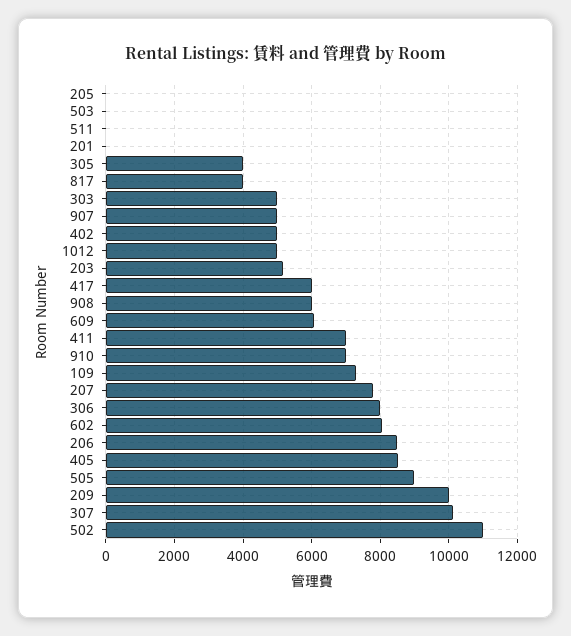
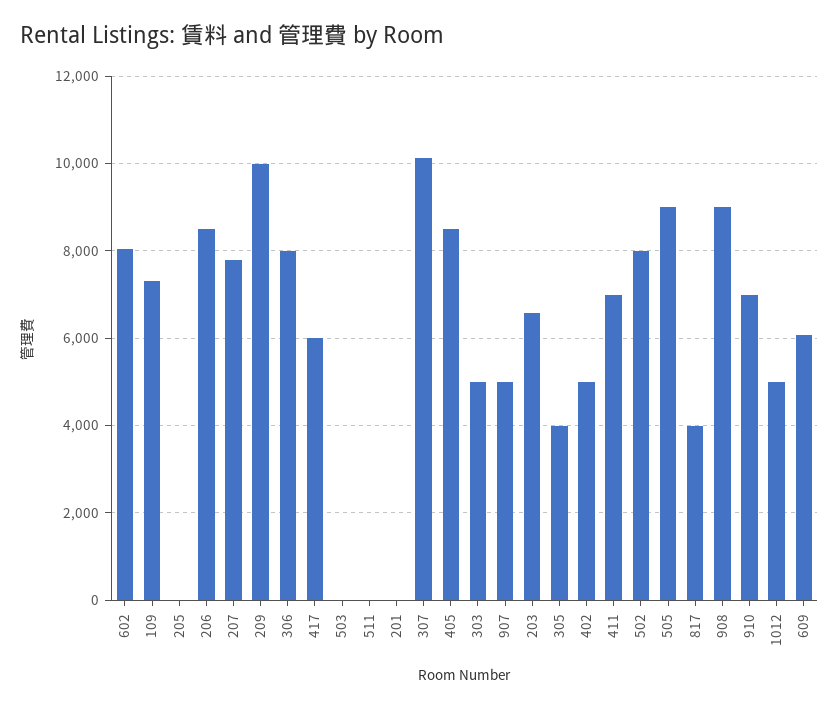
  {
    "205": 0,
    "503": 0,
    "511": 0,
    "201": 0,
    "305": 4000,
    "817": 4000,
    "303": 5000,
    "907": 5000,
    "402": 5000,
    "1012": 5000,
-   "203": 5200,
+   "203": 6600,
    "417": 6000,
-   "908": 6000,
+   "908": 9000,
    "609": 6000,
    "411": 7000,
    "910": 7000,
    "109": 7400,
    "207": 7800,
    "306": 8000,
    "602": 8000,
    "206": 8600,
    "405": 8600,
    "505": 9000,
    "209": 10000,
    "307": 10200,
-   "502": 11000
+   "502": 8000
  }

